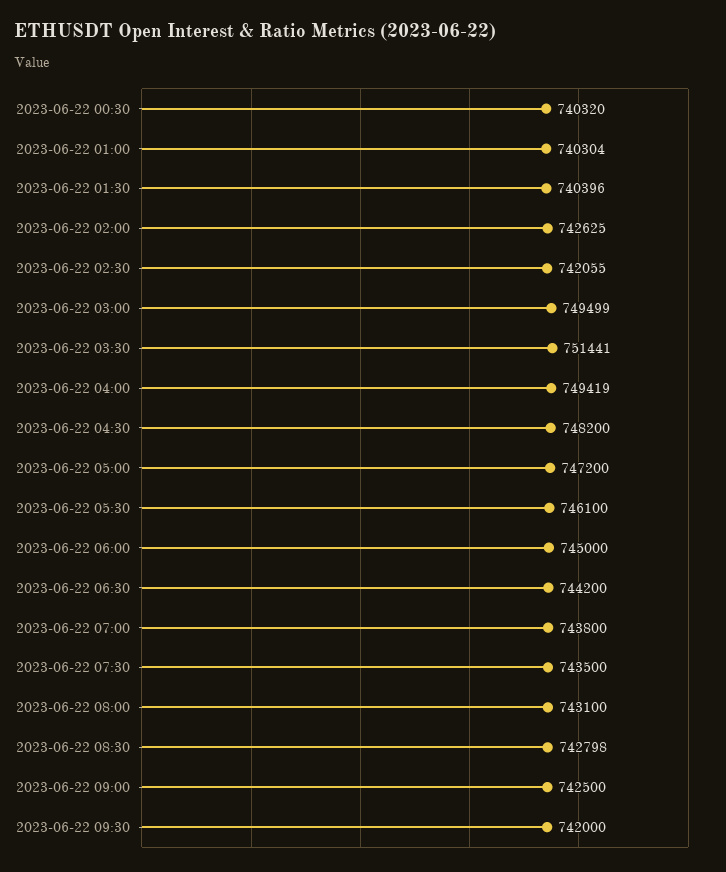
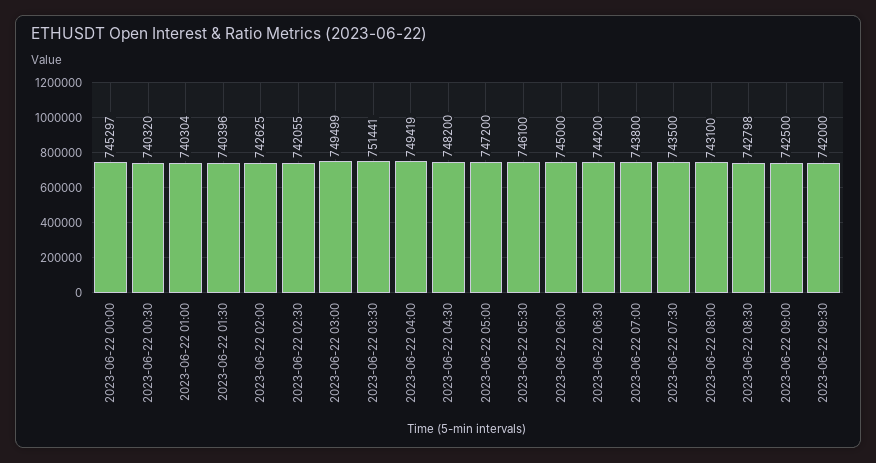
  {
    "2023-06-22 00:30": 740320,
    "2023-06-22 01:00": 740304,
    "2023-06-22 01:30": 740396,
    "2023-06-22 02:00": 742625,
    "2023-06-22 02:30": 742055,
    "2023-06-22 03:00": 749499,
    "2023-06-22 03:30": 751441,
    "2023-06-22 04:00": 749419,
    "2023-06-22 04:30": 748200,
    "2023-06-22 05:00": 747200,
    "2023-06-22 05:30": 746100,
    "2023-06-22 06:00": 745000,
    "2023-06-22 06:30": 744200,
    "2023-06-22 07:00": 743800,
    "2023-06-22 07:30": 743500,
    "2023-06-22 08:00": 743100,
    "2023-06-22 08:30": 742798,
    "2023-06-22 09:00": 742500,
-   "2023-06-22 09:30": 742000
+   "2023-06-22 09:30": 742000,
+   "2023-06-22 00:00": 745297
  }

